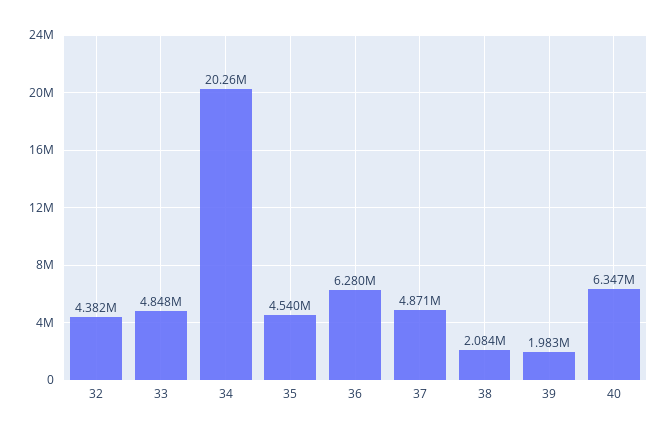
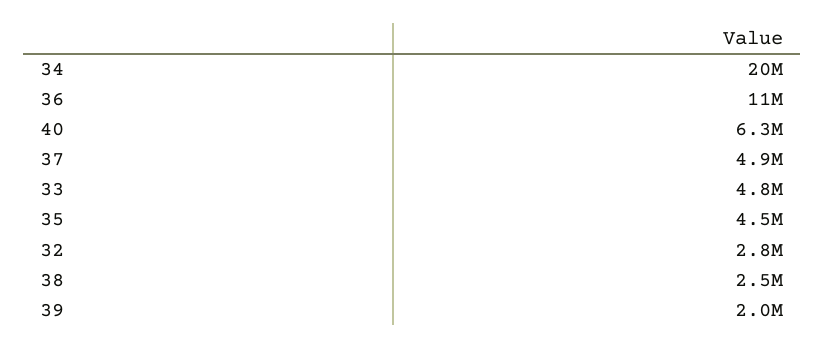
  {
-   "32": 4382000,
+   "32": 2800000,
    "33": 4848000,
    "34": 20260000,
    "35": 4540000,
-   "36": 6280000,
+   "36": 11000000,
    "37": 4871000,
-   "38": 2084000,
+   "38": 2500000,
    "39": 1983000,
    "40": 6347000
  }

